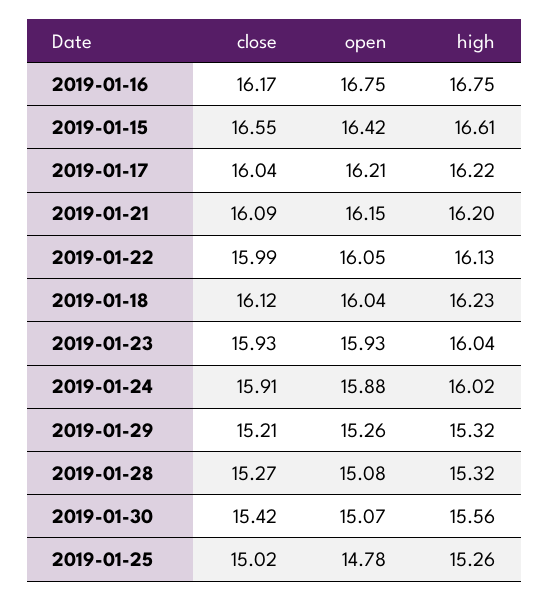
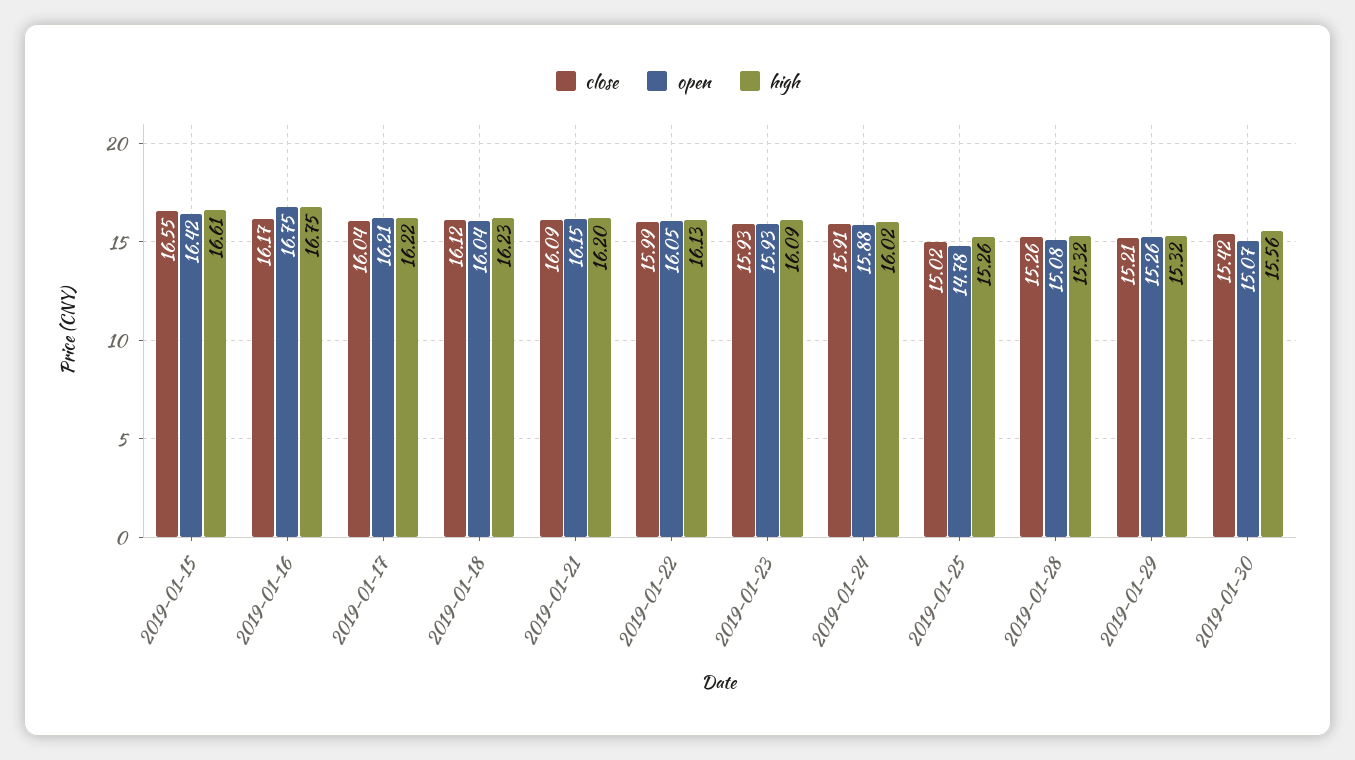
  {
    "close": {
      "2019-01-16": 16.17,
      "2019-01-15": 16.55,
      "2019-01-17": 16.04,
      "2019-01-21": 16.09,
      "2019-01-22": 15.99,
      "2019-01-18": 16.12,
      "2019-01-23": 15.93,
      "2019-01-24": 15.91,
      "2019-01-29": 15.21,
-     "2019-01-28": 15.27,
+     "2019-01-28": 15.26,
      "2019-01-30": 15.42,
      "2019-01-25": 15.02
    },
    "open": {
      "2019-01-16": 16.75,
      "2019-01-15": 16.42,
      "2019-01-17": 16.21,
      "2019-01-21": 16.15,
      "2019-01-22": 16.05,
      "2019-01-18": 16.04,
      "2019-01-23": 15.93,
      "2019-01-24": 15.88,
      "2019-01-29": 15.26,
      "2019-01-28": 15.08,
      "2019-01-30": 15.07,
      "2019-01-25": 14.78
    },
    "high": {
      "2019-01-16": 16.75,
      "2019-01-15": 16.61,
      "2019-01-17": 16.22,
      "2019-01-21": 16.2,
      "2019-01-22": 16.13,
      "2019-01-18": 16.23,
-     "2019-01-23": 16.04,
+     "2019-01-23": 16.09,
      "2019-01-24": 16.02,
      "2019-01-29": 15.32,
      "2019-01-28": 15.32,
      "2019-01-30": 15.56,
      "2019-01-25": 15.26
    }
  }

